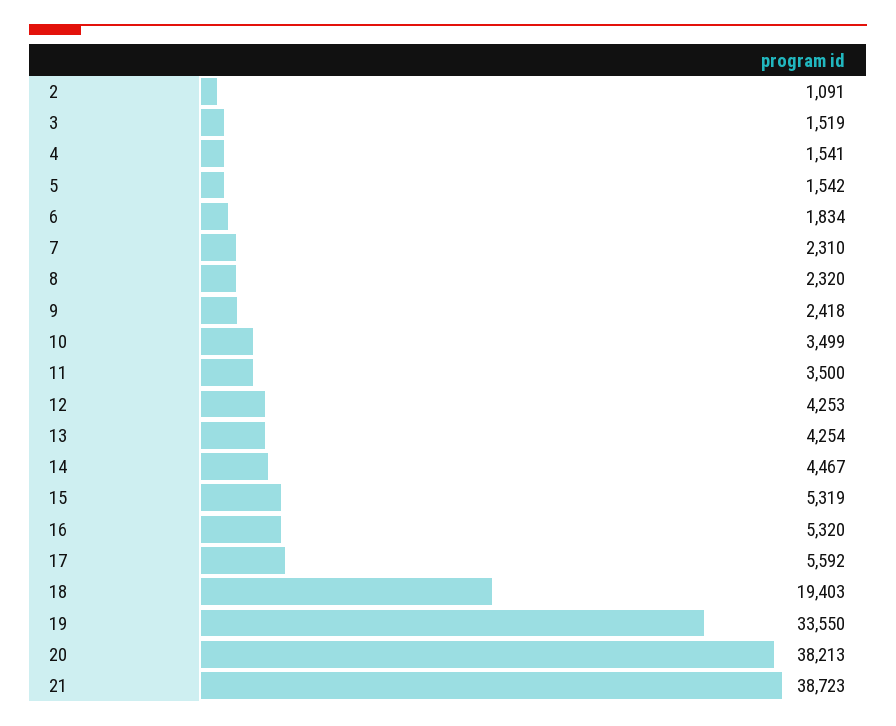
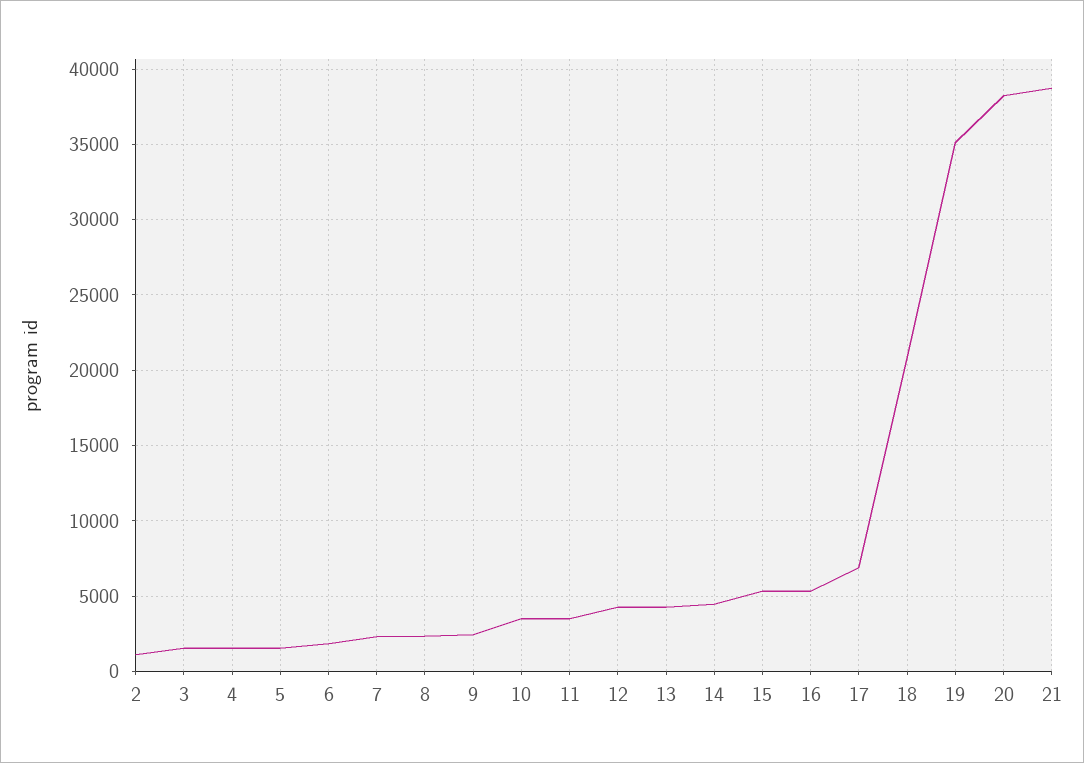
  {
    "2": 1091,
    "3": 1519,
    "4": 1541,
    "5": 1542,
    "6": 1834,
    "7": 2310,
    "8": 2320,
    "9": 2418,
    "10": 3499,
    "11": 3500,
    "12": 4253,
    "13": 4254,
    "14": 4467,
    "15": 5319,
    "16": 5320,
-   "17": 5592,
+   "17": 7000,
-   "18": 19403,
+   "18": 21000,
-   "19": 33550,
+   "19": 35000,
    "20": 38213,
    "21": 38723
  }

